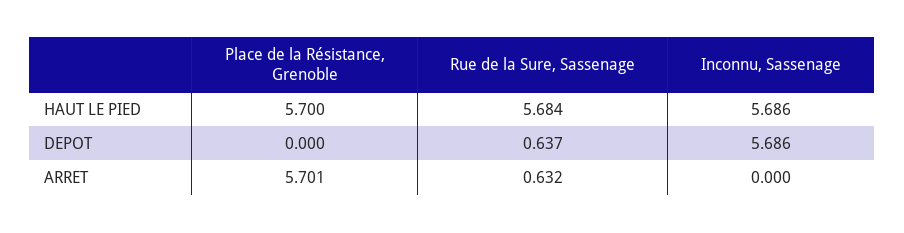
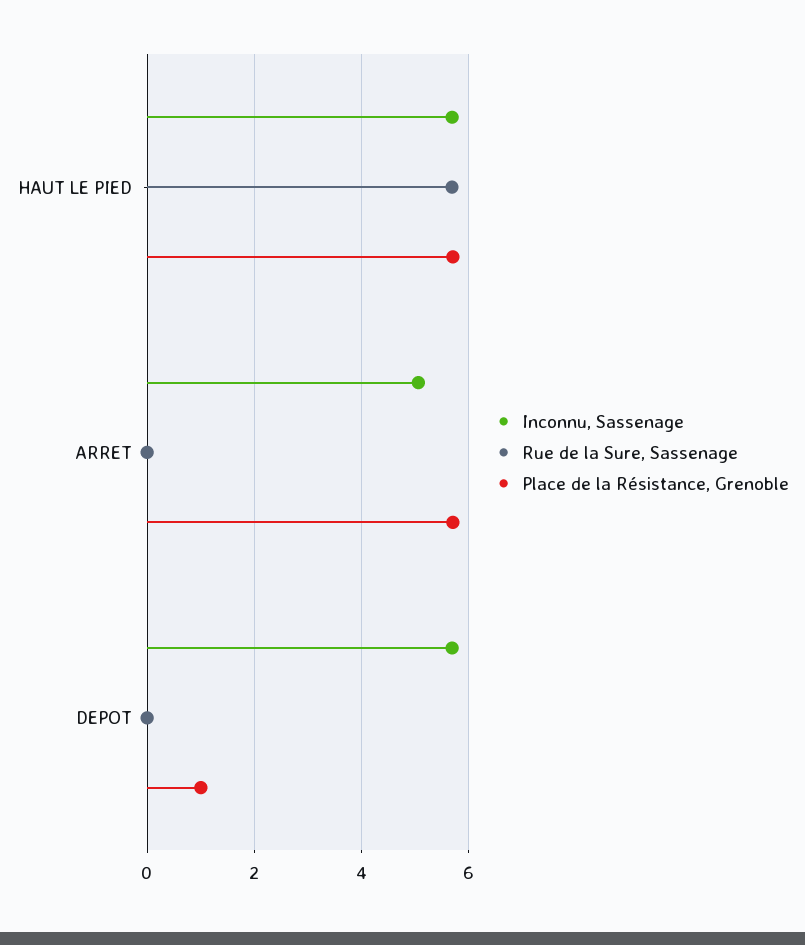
  {
    "Place de la Résistance, Grenoble": {
      "HAUT LE PIED": 5.7,
-     "DEPOT": 0,
+     "DEPOT": 1,
      "ARRET": 5.701
    },
    "Rue de la Sure, Sassenage": {
      "HAUT LE PIED": 5.684,
-     "DEPOT": 0.637,
+     "DEPOT": 0,
-     "ARRET": 0.632
+     "ARRET": 0
    },
    "Inconnu, Sassenage": {
      "HAUT LE PIED": 5.686,
      "DEPOT": 5.686,
-     "ARRET": 0
+     "ARRET": 5
    }
  }

